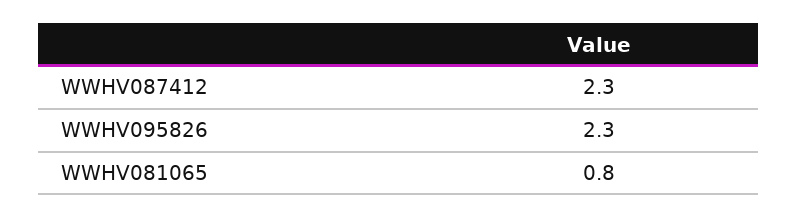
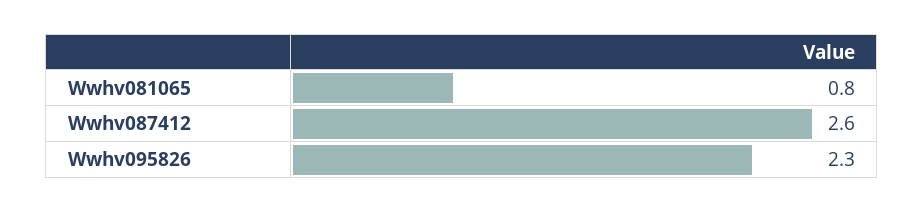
  {
-   "WWHV087412": 2.3,
+   "WWHV087412": 2.6,
    "WWHV095826": 2.3,
    "WWHV081065": 0.8
  }

